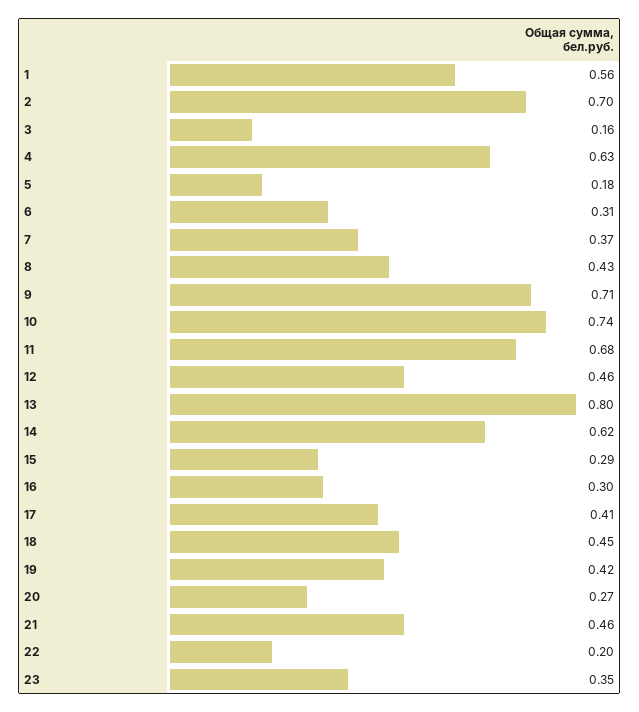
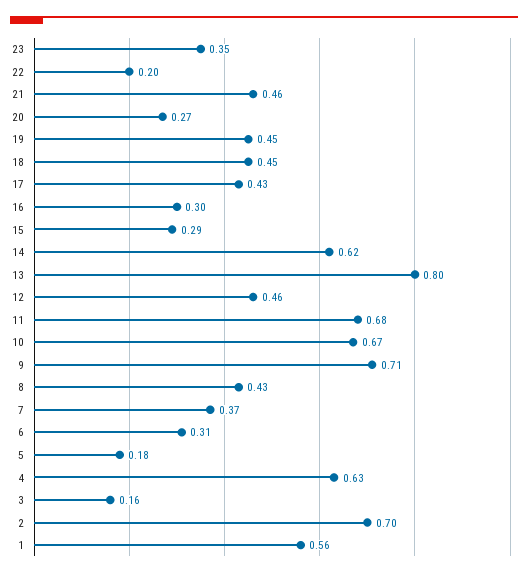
  {
    "1": 0.56,
    "2": 0.7,
    "3": 0.16,
    "4": 0.63,
    "5": 0.18,
    "6": 0.31,
    "7": 0.37,
    "8": 0.43,
    "9": 0.71,
-   "10": 0.74,
+   "10": 0.67,
    "11": 0.68,
    "12": 0.46,
    "13": 0.8,
    "14": 0.62,
    "15": 0.29,
    "16": 0.3,
-   "17": 0.41,
+   "17": 0.43,
    "18": 0.45,
-   "19": 0.42,
+   "19": 0.45,
    "20": 0.27,
    "21": 0.46,
    "22": 0.2,
    "23": 0.35
  }

